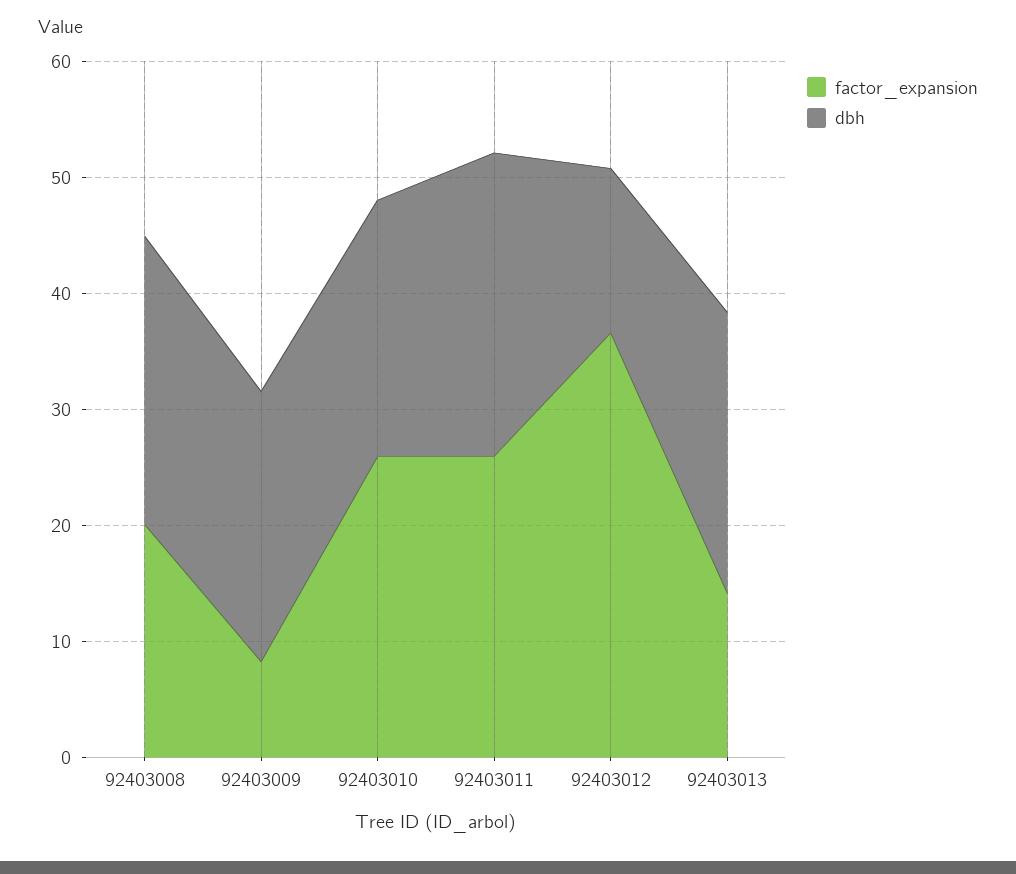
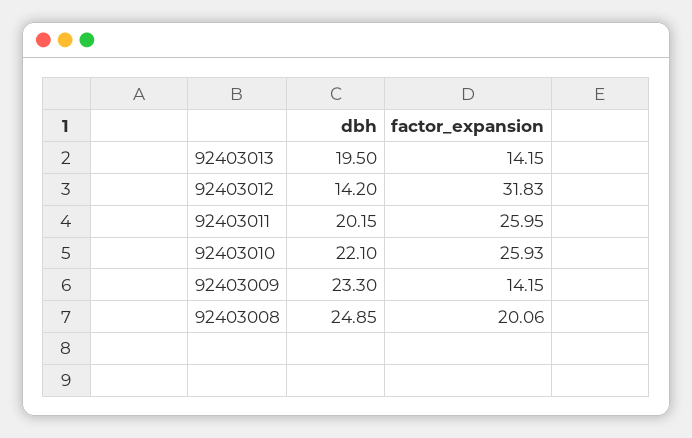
  {
    "factor_expansion": {
      "92403008": 20.06,
-     "92403009": 8,
+     "92403009": 14.15,
      "92403010": 25.93,
      "92403011": 25.95,
-     "92403012": 36,
+     "92403012": 31.83,
      "92403013": 14.15
    },
    "dbh": {
      "92403008": 24.85,
      "92403009": 23.3,
      "92403010": 22.1,
-     "92403011": 26,
+     "92403011": 20.15,
      "92403012": 14.2,
-     "92403013": 24
+     "92403013": 19.5
    }
  }

